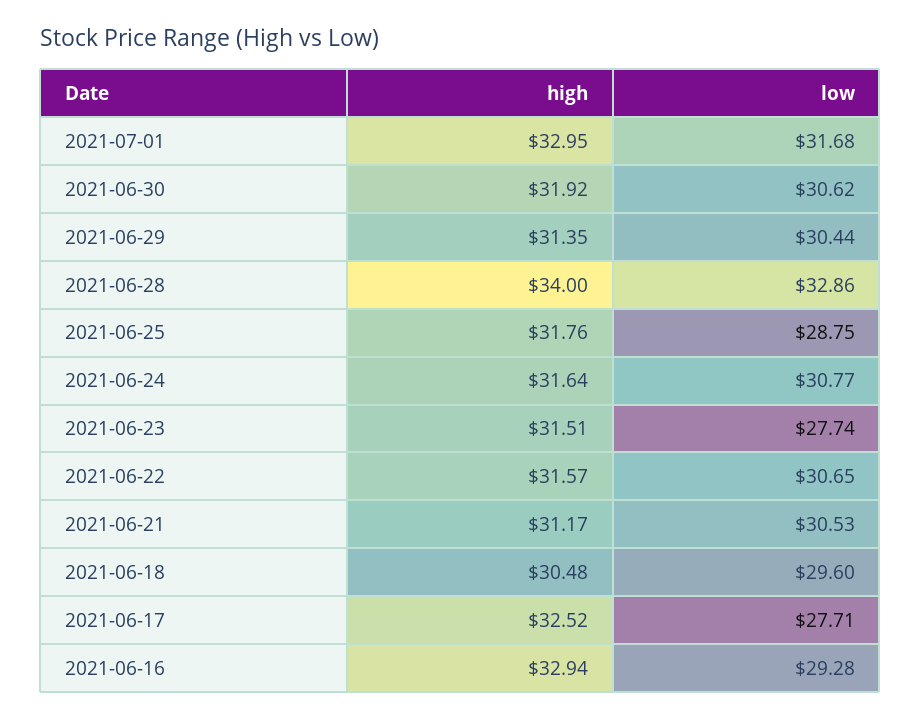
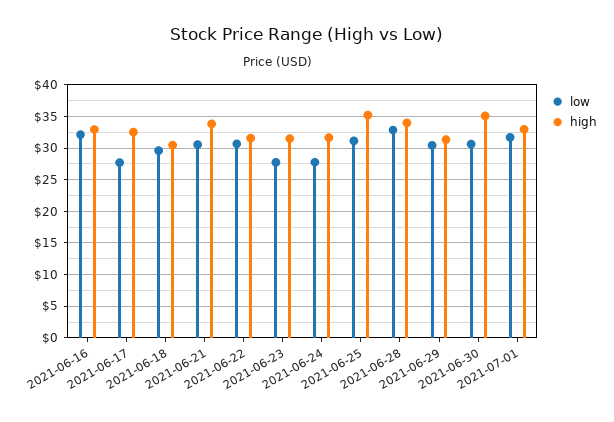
  {
    "high": {
      "2021-07-01": 32.95,
-     "2021-06-30": 31.92,
+     "2021-06-30": 35,
      "2021-06-29": 31.35,
      "2021-06-28": 34,
-     "2021-06-25": 31.76,
+     "2021-06-25": 35,
      "2021-06-24": 31.64,
      "2021-06-23": 31.51,
      "2021-06-22": 31.57,
-     "2021-06-21": 31.17,
+     "2021-06-21": 34,
      "2021-06-18": 30.48,
      "2021-06-17": 32.52,
      "2021-06-16": 32.94
    },
    "low": {
      "2021-07-01": 31.68,
      "2021-06-30": 30.62,
      "2021-06-29": 30.44,
      "2021-06-28": 32.86,
-     "2021-06-25": 28.75,
+     "2021-06-25": 31,
-     "2021-06-24": 30.77,
+     "2021-06-24": 28,
      "2021-06-23": 27.74,
      "2021-06-22": 30.65,
      "2021-06-21": 30.53,
      "2021-06-18": 29.6,
      "2021-06-17": 27.71,
-     "2021-06-16": 29.28
+     "2021-06-16": 32
    }
  }

